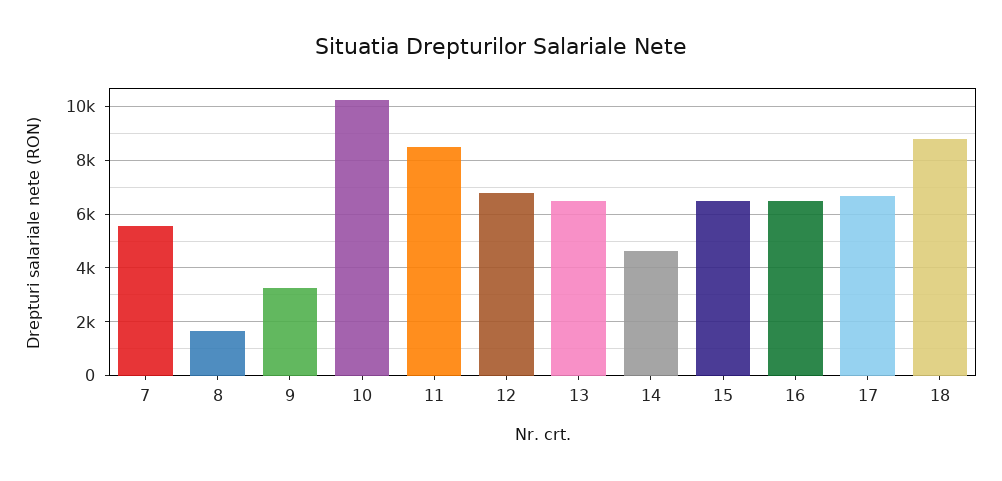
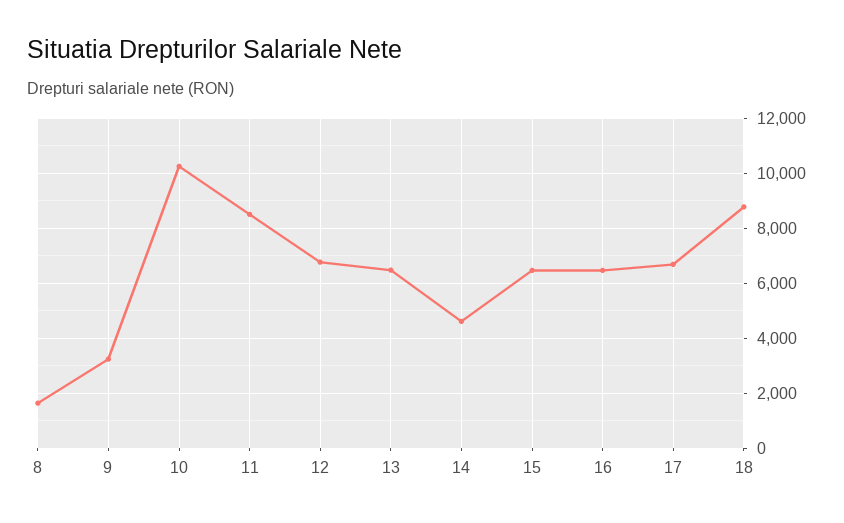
  {
-   "7": 5500,
    "8": 1750,
    "9": 3250,
    "10": 10250,
    "11": 8500,
    "12": 6750,
    "13": 6500,
    "14": 4500,
    "15": 6500,
    "16": 6500,
    "17": 6750,
    "18": 8750
  }

